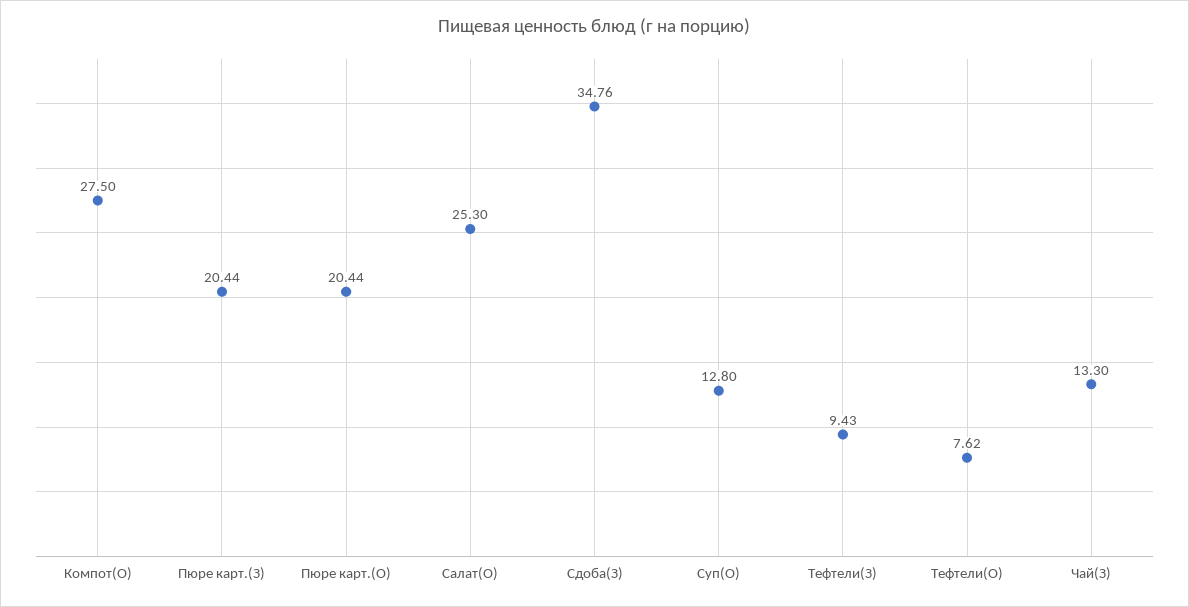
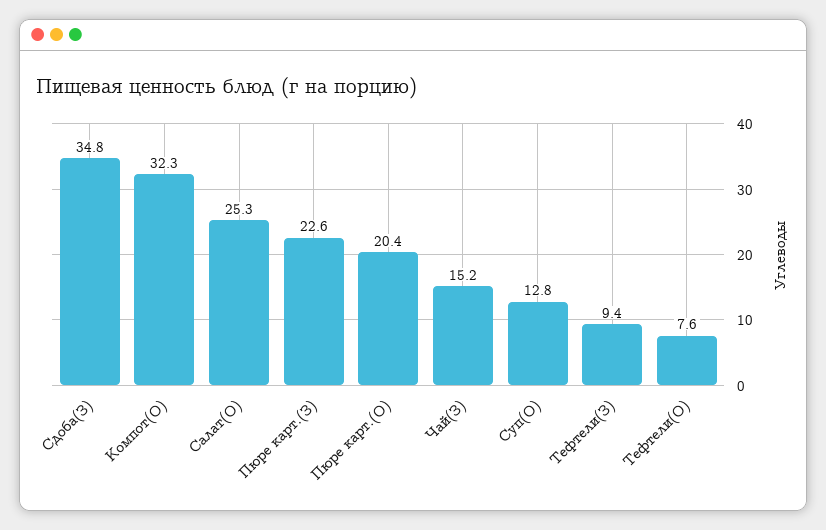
  {
-   "Компот(О)": 27.5,
+   "Компот(О)": 32.3,
-   "Пюре карт.(З)": 20.44,
+   "Пюре карт.(З)": 22.6,
    "Пюре карт.(О)": 20.44,
    "Салат(О)": 25.3,
    "Сдоба(З)": 34.76,
    "Суп(О)": 12.8,
    "Тефтели(З)": 9.43,
    "Тефтели(О)": 7.62,
-   "Чай(З)": 13.3
+   "Чай(З)": 15.2
  }

